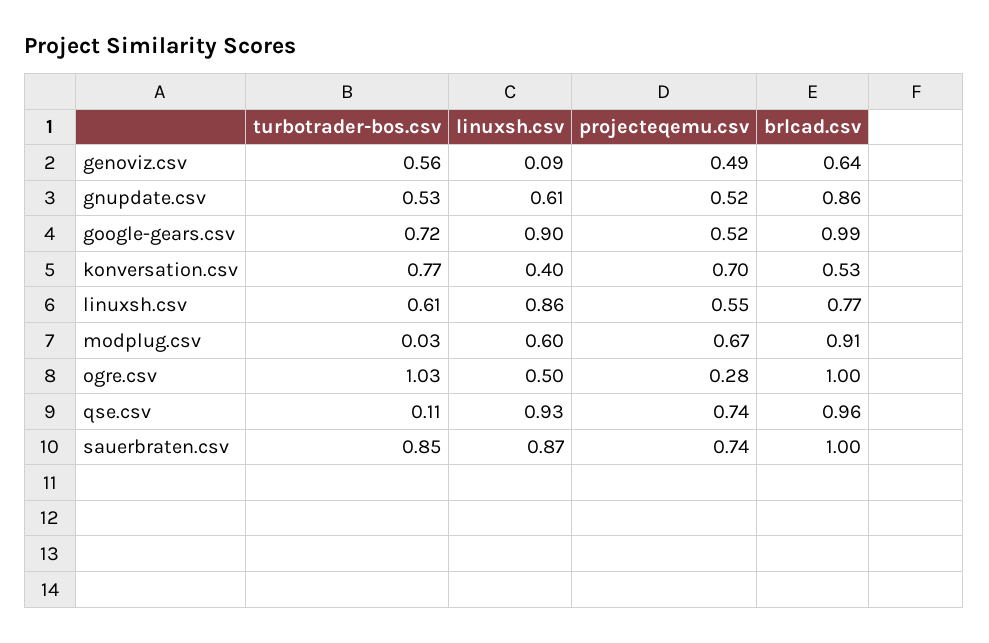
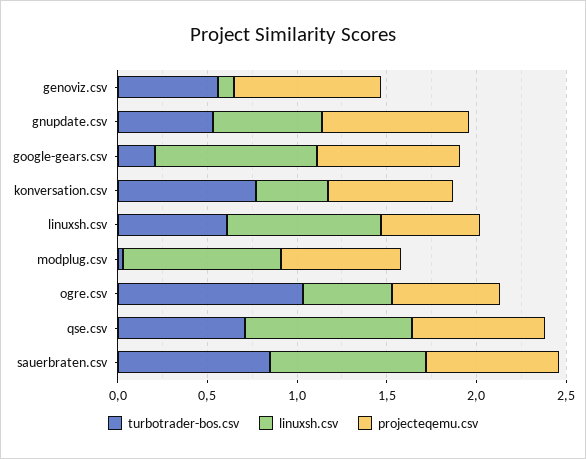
  {
    "turbotrader-bos.csv": {
      "genoviz.csv": 0.56,
      "gnupdate.csv": 0.53,
-     "google-gears.csv": 0.72,
+     "google-gears.csv": 0.2,
      "konversation.csv": 0.77,
      "linuxsh.csv": 0.61,
      "modplug.csv": 0.03,
      "ogre.csv": 1.03,
-     "qse.csv": 0.11,
+     "qse.csv": 0.7,
      "sauerbraten.csv": 0.85
    },
    "linuxsh.csv": {
      "genoviz.csv": 0.09,
      "gnupdate.csv": 0.61,
      "google-gears.csv": 0.9,
      "konversation.csv": 0.4,
      "linuxsh.csv": 0.86,
-     "modplug.csv": 0.6,
+     "modplug.csv": 0.9,
      "ogre.csv": 0.5,
      "qse.csv": 0.93,
      "sauerbraten.csv": 0.87
    },
    "projecteqemu.csv": {
-     "genoviz.csv": 0.49,
+     "genoviz.csv": 0.8,
-     "gnupdate.csv": 0.52,
+     "gnupdate.csv": 0.8,
-     "google-gears.csv": 0.52,
+     "google-gears.csv": 0.8,
      "konversation.csv": 0.7,
      "linuxsh.csv": 0.55,
      "modplug.csv": 0.67,
-     "ogre.csv": 0.28,
+     "ogre.csv": 0.6,
      "qse.csv": 0.74,
      "sauerbraten.csv": 0.74
-   },
+   }
-   "brlcad.csv": {
-     "genoviz.csv": 0.64,
-     "gnupdate.csv": 0.86,
-     "google-gears.csv": 0.99,
-     "konversation.csv": 0.53,
-     "linuxsh.csv": 0.77,
-     "modplug.csv": 0.91,
-     "ogre.csv": 1,
-     "qse.csv": 0.96,
-     "sauerbraten.csv": 1
-   }
  }

